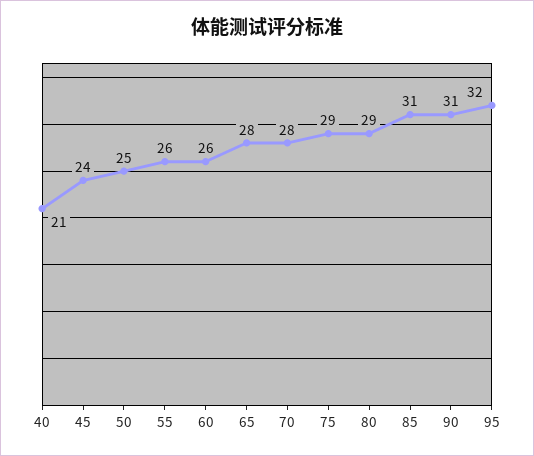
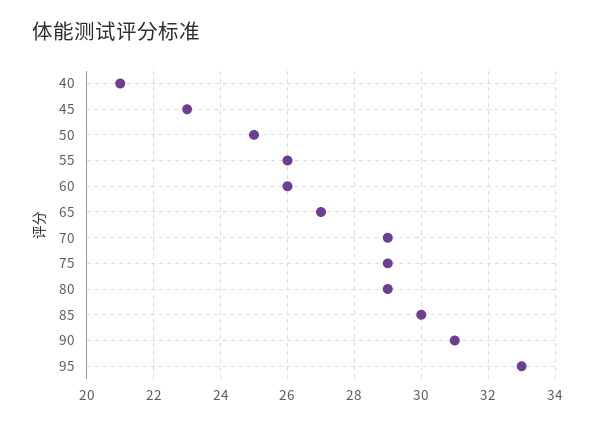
  {
    "40": 21,
-   "45": 24,
+   "45": 23,
    "50": 25,
    "55": 26,
    "60": 26,
-   "65": 28,
+   "65": 27,
-   "70": 28,
+   "70": 29,
    "75": 29,
    "80": 29,
-   "85": 31,
+   "85": 30,
    "90": 31,
-   "95": 32
+   "95": 33
  }

